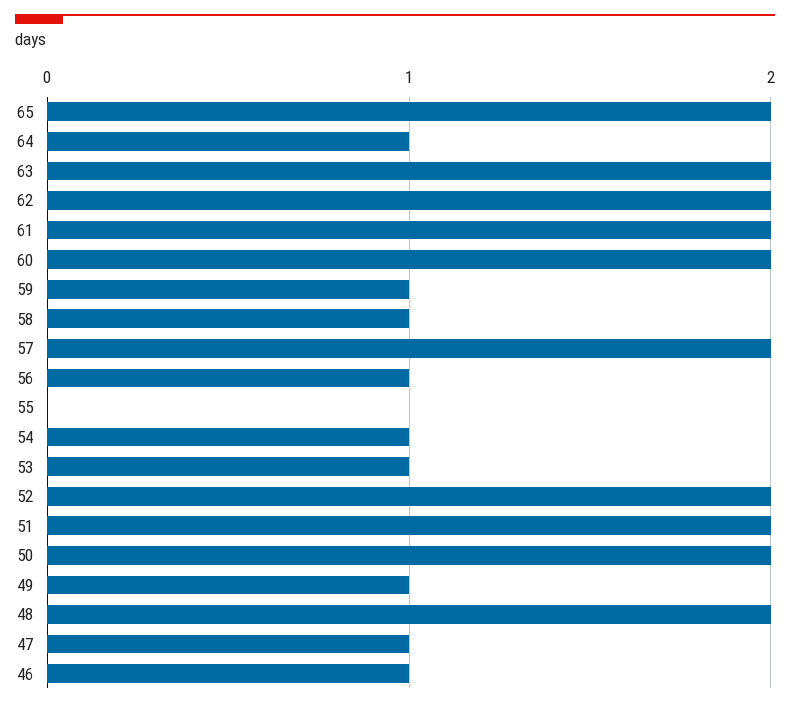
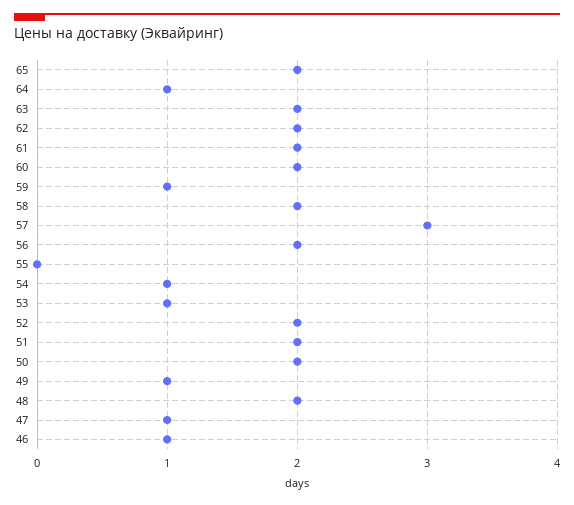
  {
    "65": 2,
    "64": 1,
    "63": 2,
    "62": 2,
    "61": 2,
    "60": 2,
    "59": 1,
-   "58": 1,
+   "58": 2,
-   "57": 2,
+   "57": 3,
-   "56": 1,
+   "56": 2,
    "55": 0,
    "54": 1,
    "53": 1,
    "52": 2,
    "51": 2,
    "50": 2,
    "49": 1,
    "48": 2,
    "47": 1,
    "46": 1
  }

